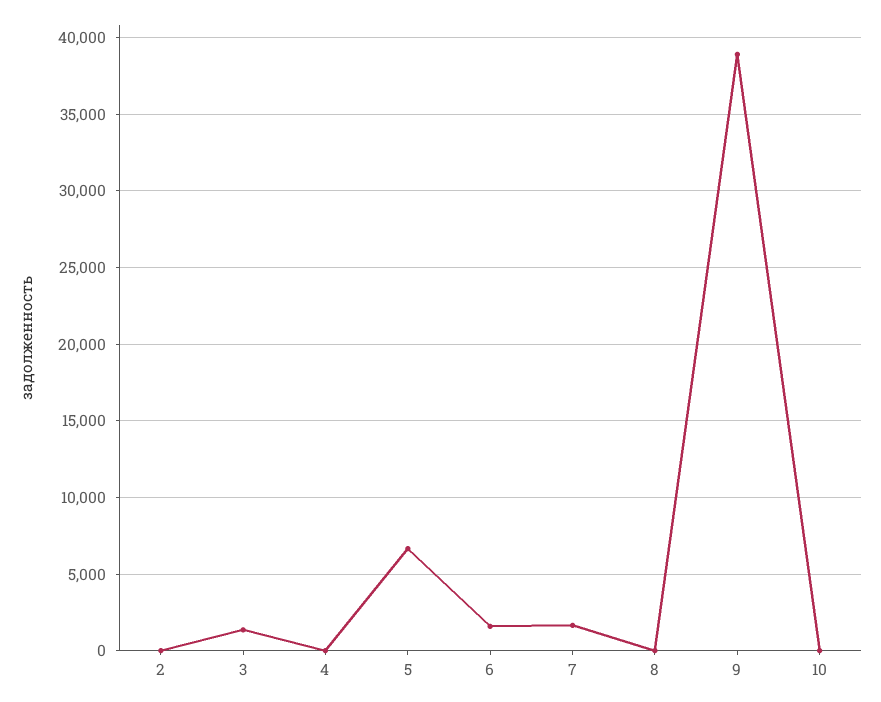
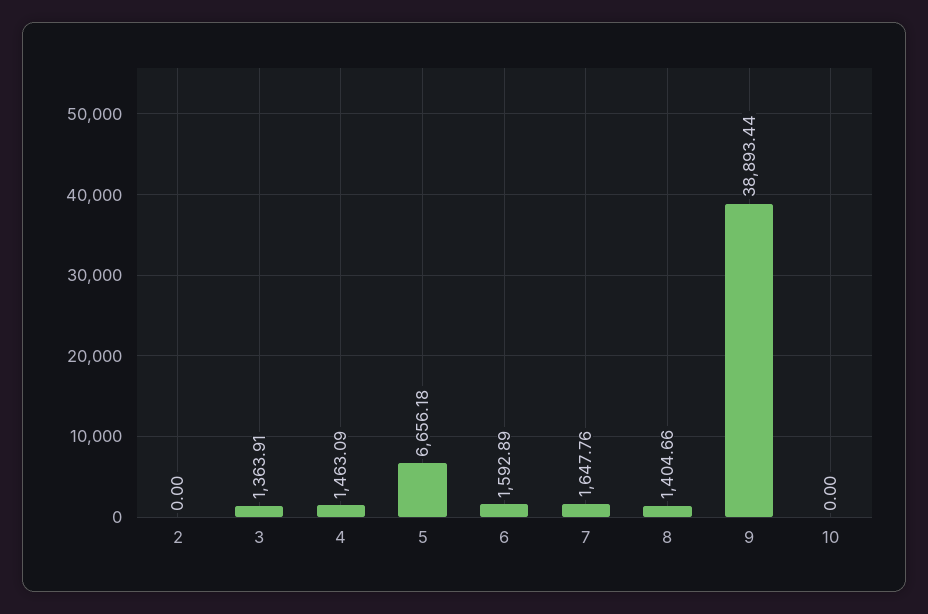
  {
    "2": 0,
    "3": 1363.91,
-   "4": 0,
+   "4": 1463.09,
    "5": 6656.18,
    "6": 1592.89,
    "7": 1647.76,
-   "8": 0,
+   "8": 1404.66,
    "9": 38893.44,
    "10": 0
  }

